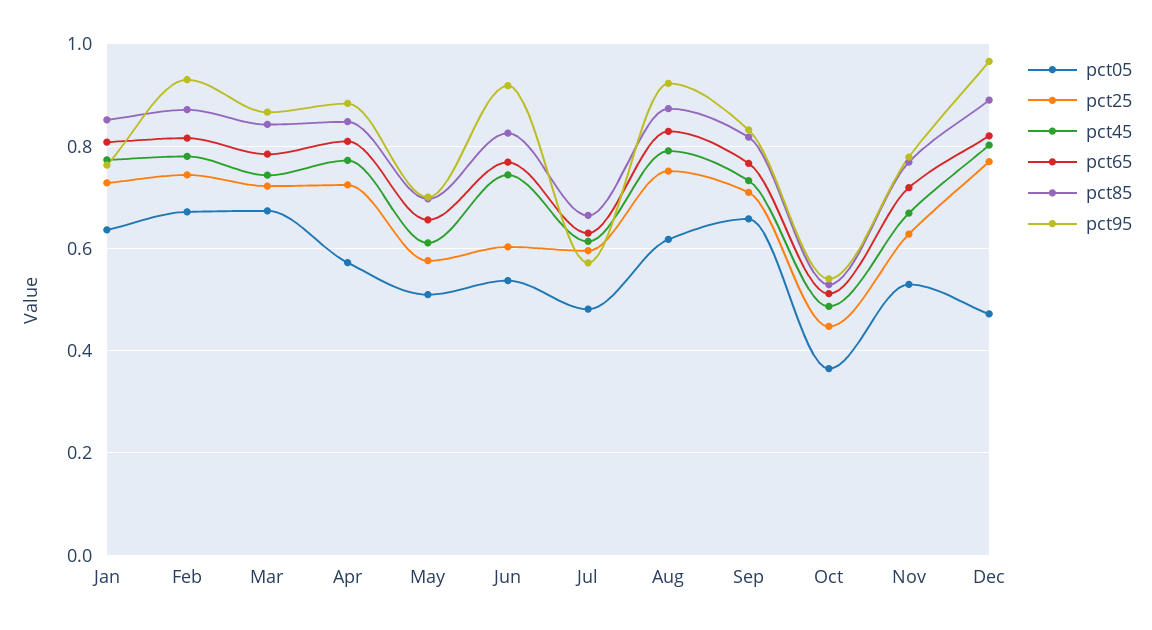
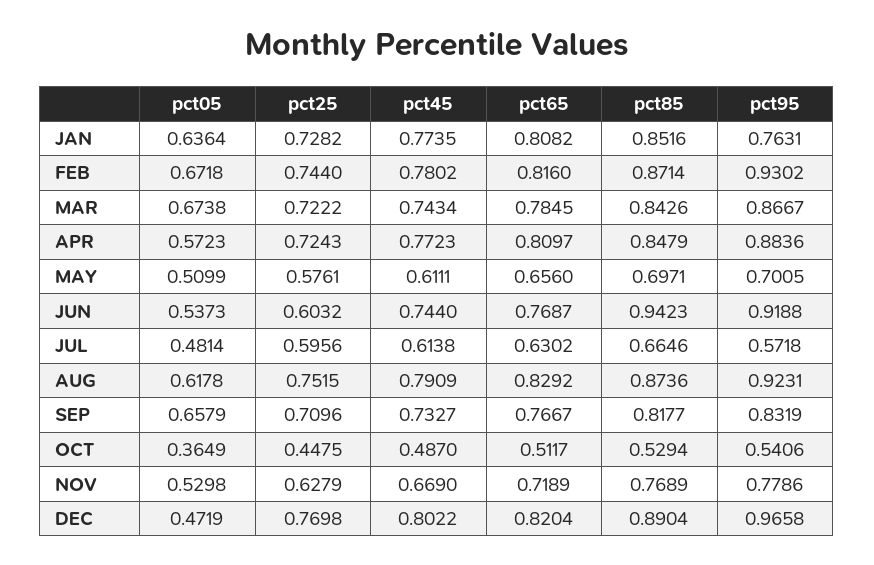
  {
    "pct05": {
      "Jan": 0.6364,
      "Feb": 0.6718,
      "Mar": 0.6738,
      "Apr": 0.5723,
      "May": 0.5099,
      "Jun": 0.5373,
      "Jul": 0.4814,
      "Aug": 0.6178,
      "Sep": 0.6579,
      "Oct": 0.3649,
      "Nov": 0.5298,
      "Dec": 0.4719
    },
    "pct25": {
      "Jan": 0.7282,
      "Feb": 0.744,
      "Mar": 0.7222,
      "Apr": 0.7243,
      "May": 0.5761,
      "Jun": 0.6032,
      "Jul": 0.5956,
      "Aug": 0.7515,
      "Sep": 0.7096,
      "Oct": 0.4475,
      "Nov": 0.6279,
      "Dec": 0.7698
    },
    "pct45": {
      "Jan": 0.7735,
      "Feb": 0.7802,
      "Mar": 0.7434,
      "Apr": 0.7723,
      "May": 0.6111,
      "Jun": 0.744,
      "Jul": 0.6138,
      "Aug": 0.7909,
      "Sep": 0.7327,
      "Oct": 0.487,
      "Nov": 0.669,
      "Dec": 0.8022
    },
    "pct65": {
      "Jan": 0.8082,
      "Feb": 0.816,
      "Mar": 0.7845,
      "Apr": 0.8097,
      "May": 0.656,
      "Jun": 0.7687,
      "Jul": 0.6302,
      "Aug": 0.8292,
      "Sep": 0.7667,
      "Oct": 0.5117,
      "Nov": 0.7189,
      "Dec": 0.8204
    },
    "pct85": {
      "Jan": 0.8516,
      "Feb": 0.8714,
      "Mar": 0.8426,
      "Apr": 0.8479,
      "May": 0.6971,
-     "Jun": 0.82,
+     "Jun": 0.9423,
      "Jul": 0.6646,
      "Aug": 0.8736,
      "Sep": 0.8177,
      "Oct": 0.5294,
      "Nov": 0.7689,
      "Dec": 0.8904
    },
    "pct95": {
      "Jan": 0.7631,
      "Feb": 0.9302,
      "Mar": 0.8667,
      "Apr": 0.8836,
      "May": 0.7005,
      "Jun": 0.9188,
      "Jul": 0.5718,
      "Aug": 0.9231,
      "Sep": 0.8319,
      "Oct": 0.5406,
      "Nov": 0.7786,
      "Dec": 0.9658
    }
  }

